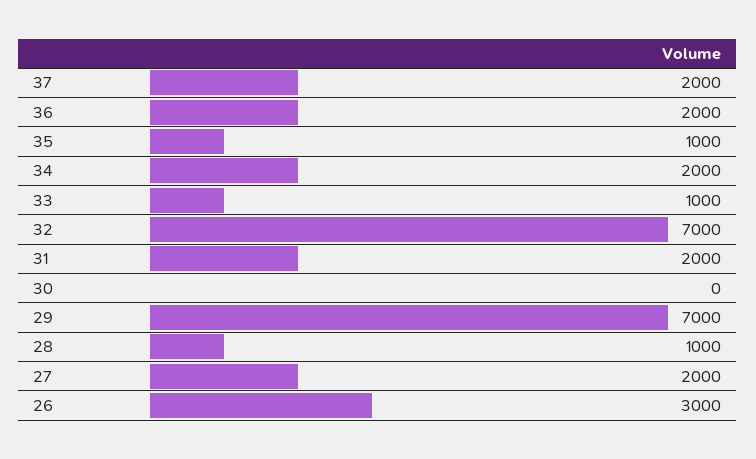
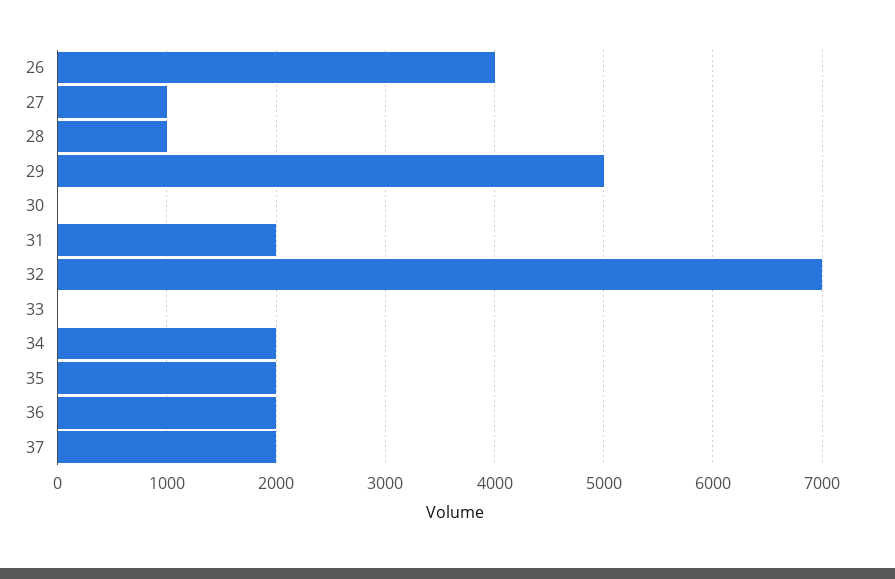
  {
    "37": 2000,
    "36": 2000,
-   "35": 1000,
+   "35": 2000,
    "34": 2000,
-   "33": 1000,
+   "33": 0,
    "32": 7000,
    "31": 2000,
    "30": 0,
-   "29": 7000,
+   "29": 5000,
    "28": 1000,
-   "27": 2000,
+   "27": 1000,
-   "26": 3000
+   "26": 4000
  }

